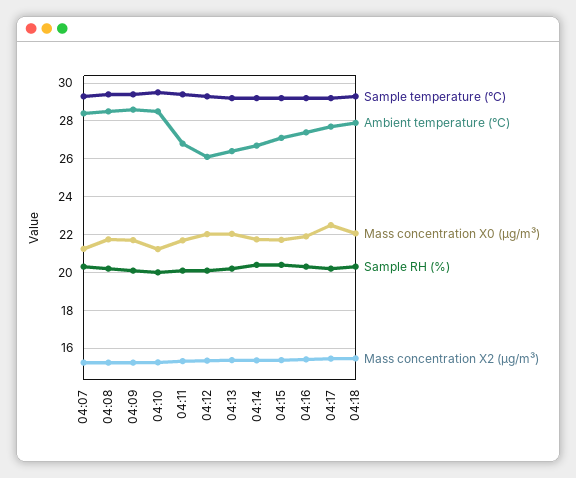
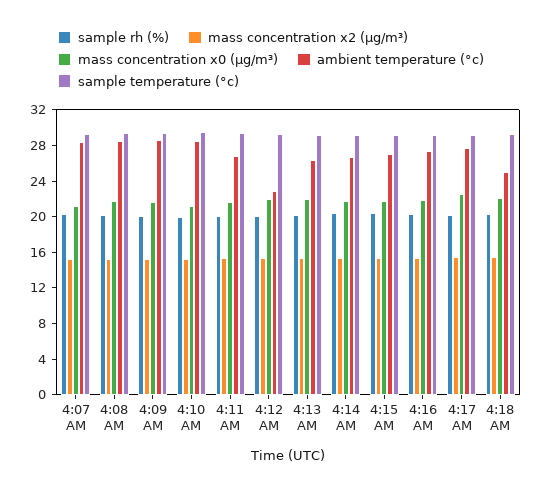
  {
    "Sample temperature (°C)": {
      "04:07": 29.5,
      "04:08": 29.5,
      "04:09": 29.5,
      "04:10": 29.5,
      "04:11": 29.5,
      "04:12": 29.5,
      "04:13": 29,
      "04:14": 29,
      "04:15": 29,
      "04:16": 29,
      "04:17": 29,
      "04:18": 29.5
    },
    "Ambient temperature (°C)": {
      "04:07": 28.5,
      "04:08": 28.5,
      "04:09": 28.5,
      "04:10": 28.5,
      "04:11": 27,
-     "04:12": 26,
+     "04:12": 23,
      "04:13": 26.5,
      "04:14": 26.5,
      "04:15": 27,
      "04:16": 27.5,
      "04:17": 27.5,
-     "04:18": 28
+     "04:18": 25
    },
    "Mass concentration X0 (μg/m³)": {
      "04:07": 21,
      "04:08": 22,
      "04:09": 21.5,
      "04:10": 21,
      "04:11": 21.5,
      "04:12": 22,
      "04:13": 22,
      "04:14": 21.5,
      "04:15": 21.5,
      "04:16": 22,
      "04:17": 22.5,
      "04:18": 22
    },
    "Sample RH (%)": {
      "04:07": 20.5,
      "04:08": 20,
      "04:09": 20,
      "04:10": 20,
      "04:11": 20,
      "04:12": 20,
      "04:13": 20,
      "04:14": 20.5,
      "04:15": 20.5,
      "04:16": 20.5,
      "04:17": 20,
      "04:18": 20.5
    },
    "Mass concentration X2 (μg/m³)": {
      "04:07": 15,
      "04:08": 15,
      "04:09": 15,
      "04:10": 15.5,
      "04:11": 15.5,
      "04:12": 15.5,
      "04:13": 15.5,
      "04:14": 15.5,
      "04:15": 15.5,
      "04:16": 15.5,
      "04:17": 15.5,
      "04:18": 15.5
    }
  }

